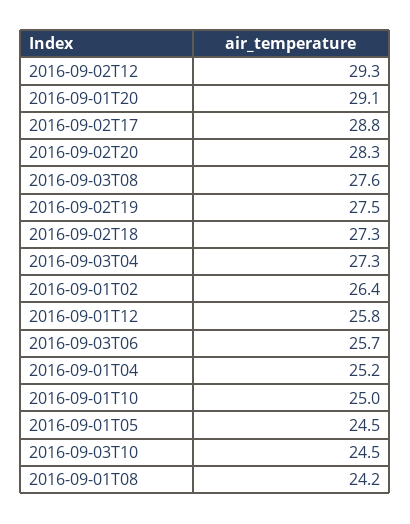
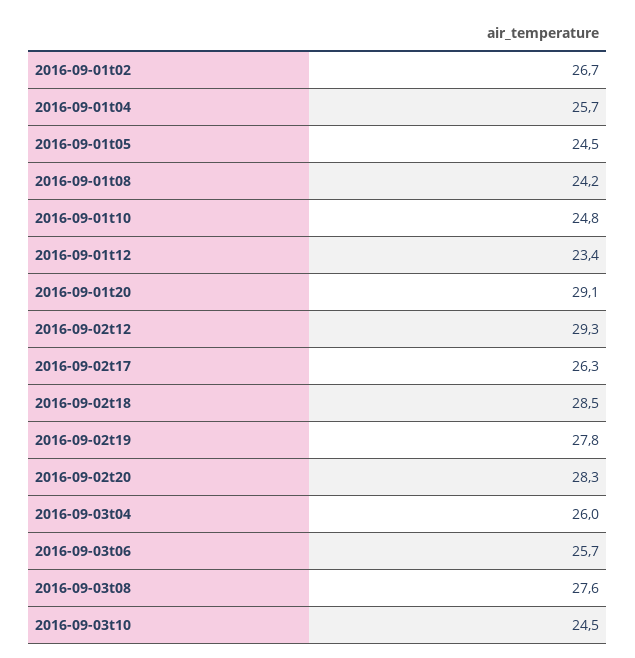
  {
    "2016-09-02T12": 29.3,
    "2016-09-01T20": 29.1,
-   "2016-09-02T17": 28.8,
+   "2016-09-02T17": 26.3,
    "2016-09-02T20": 28.3,
    "2016-09-03T08": 27.6,
-   "2016-09-02T19": 27.5,
+   "2016-09-02T19": 27.8,
-   "2016-09-02T18": 27.3,
+   "2016-09-02T18": 28.5,
-   "2016-09-03T04": 27.3,
+   "2016-09-03T04": 26,
-   "2016-09-01T02": 26.4,
+   "2016-09-01T02": 26.7,
-   "2016-09-01T12": 25.8,
+   "2016-09-01T12": 23.4,
    "2016-09-03T06": 25.7,
-   "2016-09-01T04": 25.2,
+   "2016-09-01T04": 25.7,
-   "2016-09-01T10": 25,
+   "2016-09-01T10": 24.8,
    "2016-09-01T05": 24.5,
    "2016-09-03T10": 24.5,
    "2016-09-01T08": 24.2
  }

